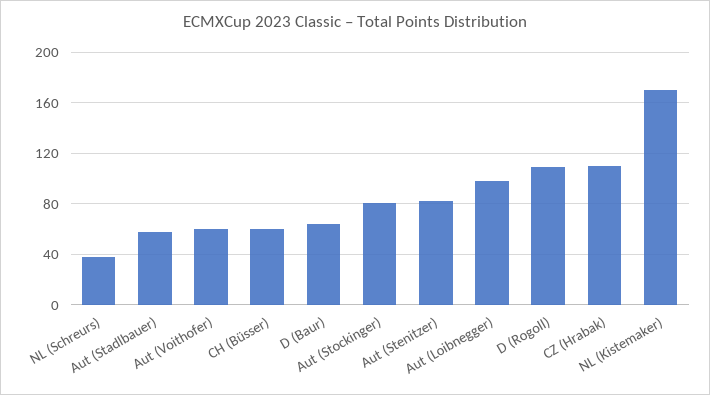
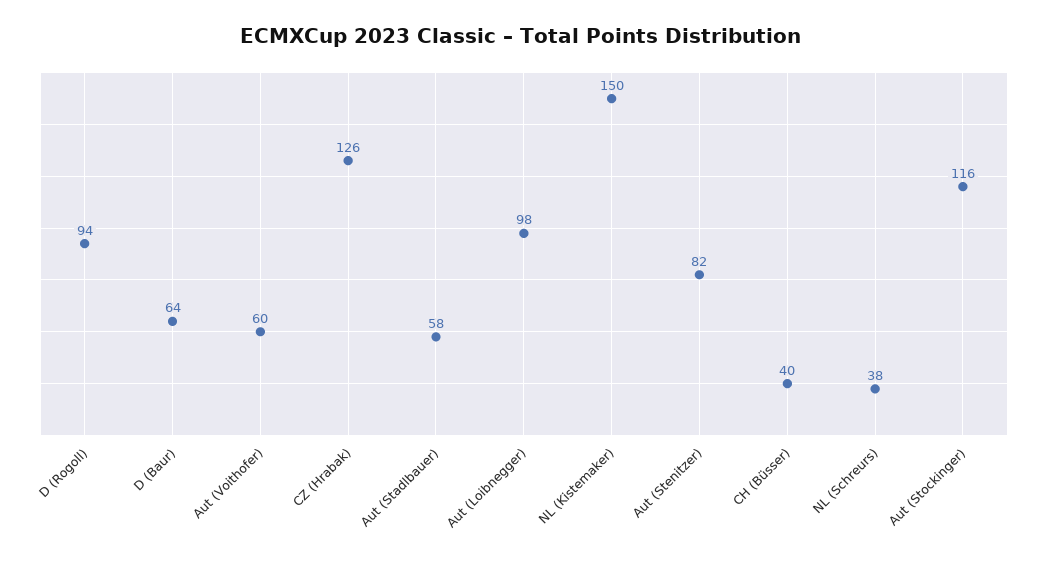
  {
    "NL (Schreurs)": 38,
    "Aut (Stadlbauer)": 58,
    "Aut (Voithofer)": 60,
-   "CH (Büsser)": 60,
+   "CH (Büsser)": 40,
    "D (Baur)": 64,
-   "Aut (Stockinger)": 80,
+   "Aut (Stockinger)": 116,
    "Aut (Stenitzer)": 82,
    "Aut (Loibnegger)": 98,
-   "D (Rogoll)": 110,
+   "D (Rogoll)": 94,
-   "CZ (Hrabak)": 110,
+   "CZ (Hrabak)": 126,
-   "NL (Kistemaker)": 170
+   "NL (Kistemaker)": 150
  }

